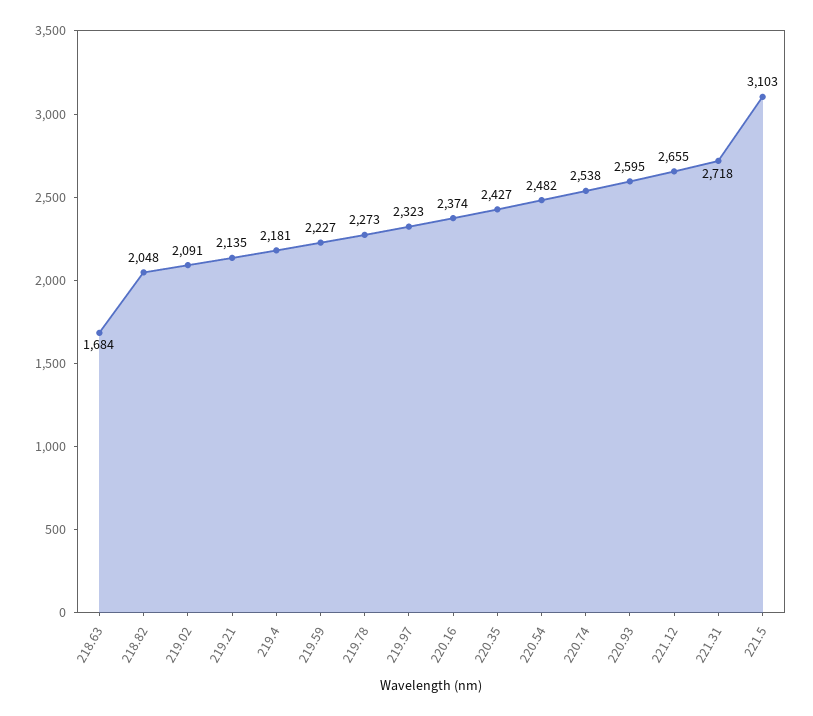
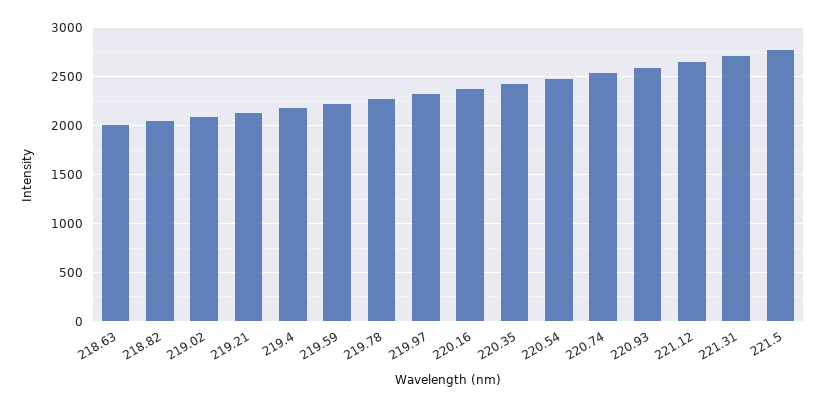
  {
-   "218.63": 1684,
+   "218.63": 2000,
    "218.82": 2048,
    "219.02": 2091,
    "219.21": 2135,
    "219.4": 2181,
    "219.59": 2227,
    "219.78": 2273,
    "219.97": 2323,
    "220.16": 2374,
    "220.35": 2427,
    "220.54": 2482,
    "220.74": 2538,
    "220.93": 2595,
    "221.12": 2655,
    "221.31": 2718,
-   "221.5": 3103
+   "221.5": 2800
  }

